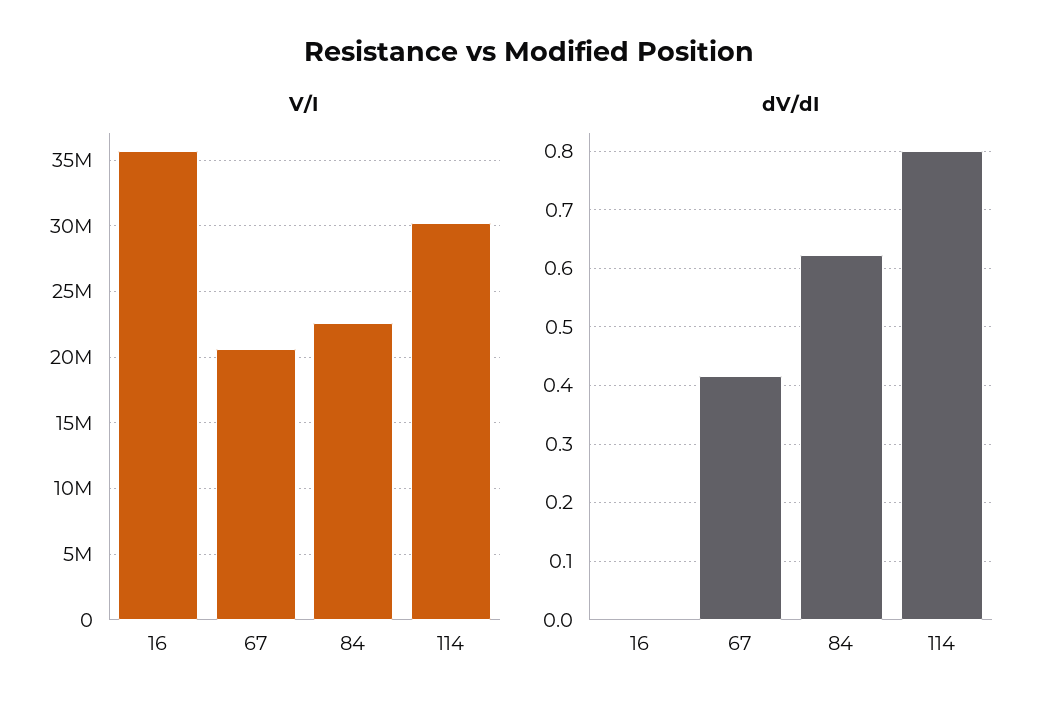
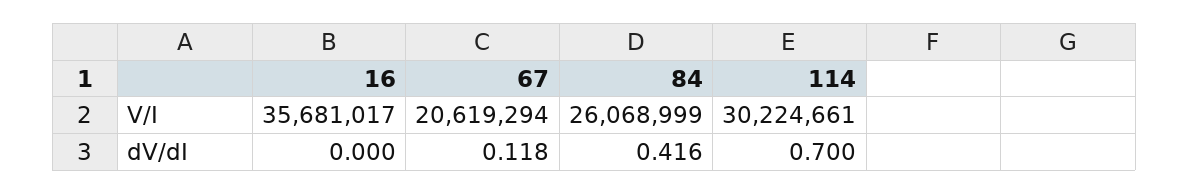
  {
    "V/I": {
      "16": 35681017,
      "67": 20619294,
-     "84": 22500000,
+     "84": 26068999,
      "114": 30224661
    },
    "dV/dI": {
      "16": 0,
-     "67": 0.42,
+     "67": 0.118,
-     "84": 0.62,
+     "84": 0.416,
-     "114": 0.8
+     "114": 0.7
    }
  }

